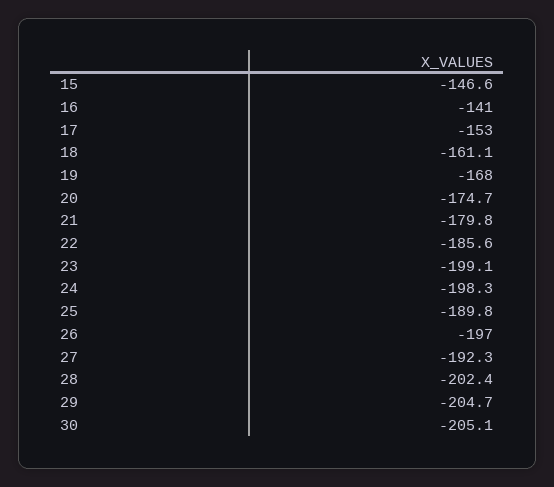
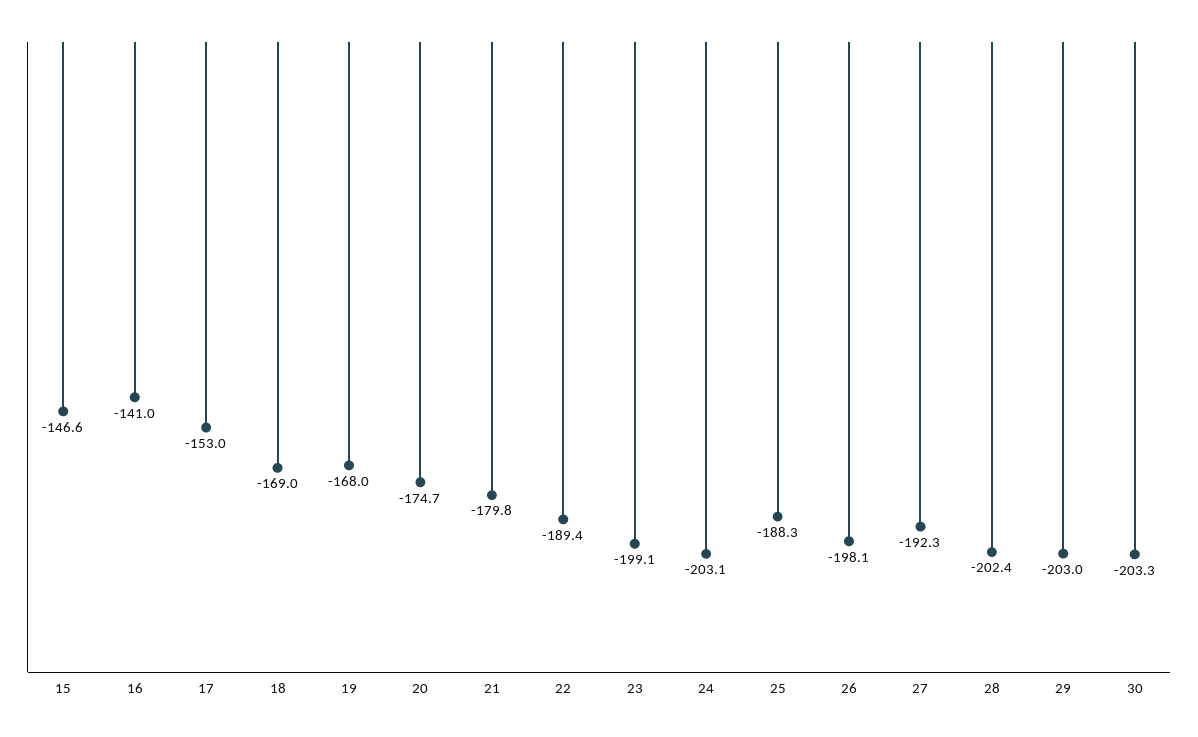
  {
    "15": -146.6,
    "16": -141,
    "17": -153,
-   "18": -161.1,
+   "18": -169,
    "19": -168,
    "20": -174.7,
    "21": -179.8,
-   "22": -185.6,
+   "22": -189.4,
    "23": -199.1,
-   "24": -198.3,
+   "24": -203.1,
-   "25": -189.8,
+   "25": -188.3,
-   "26": -197,
+   "26": -198.1,
    "27": -192.3,
    "28": -202.4,
-   "29": -204.7,
+   "29": -203,
-   "30": -205.1
+   "30": -203.3
  }

